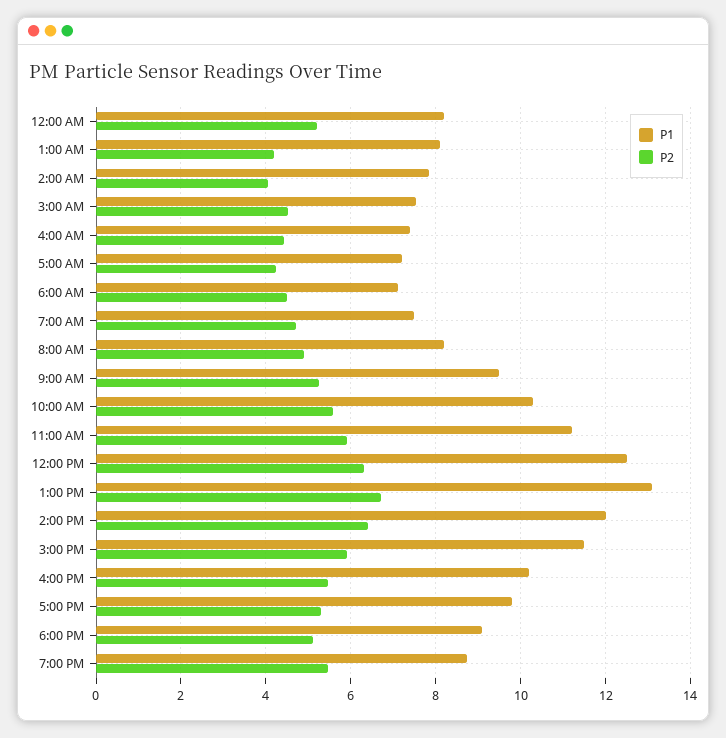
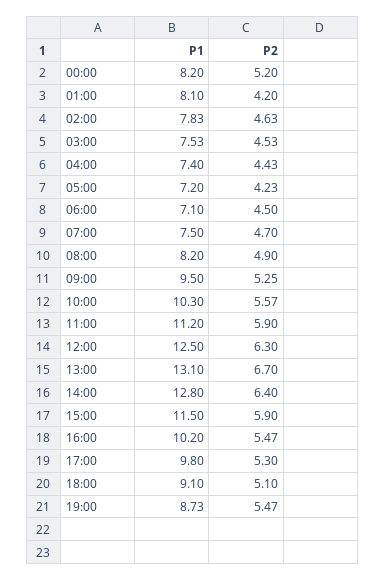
  {
    "P1": {
      "12:00 AM": 8.2,
      "1:00 AM": 8.1,
      "2:00 AM": 7.83,
      "3:00 AM": 7.53,
      "4:00 AM": 7.4,
      "5:00 AM": 7.2,
      "6:00 AM": 7.1,
      "7:00 AM": 7.5,
      "8:00 AM": 8.2,
      "9:00 AM": 9.5,
      "10:00 AM": 10.3,
      "11:00 AM": 11.2,
      "12:00 PM": 12.5,
      "1:00 PM": 13.1,
-     "2:00 PM": 12,
+     "2:00 PM": 12.8,
      "3:00 PM": 11.5,
      "4:00 PM": 10.2,
      "5:00 PM": 9.8,
      "6:00 PM": 9.1,
      "7:00 PM": 8.73
    },
    "P2": {
      "12:00 AM": 5.2,
      "1:00 AM": 4.2,
-     "2:00 AM": 4,
+     "2:00 AM": 4.63,
      "3:00 AM": 4.53,
      "4:00 AM": 4.43,
      "5:00 AM": 4.23,
      "6:00 AM": 4.5,
      "7:00 AM": 4.7,
      "8:00 AM": 4.9,
      "9:00 AM": 5.25,
      "10:00 AM": 5.57,
      "11:00 AM": 5.9,
      "12:00 PM": 6.3,
      "1:00 PM": 6.7,
      "2:00 PM": 6.4,
      "3:00 PM": 5.9,
      "4:00 PM": 5.47,
      "5:00 PM": 5.3,
      "6:00 PM": 5.1,
      "7:00 PM": 5.47
    }
  }

